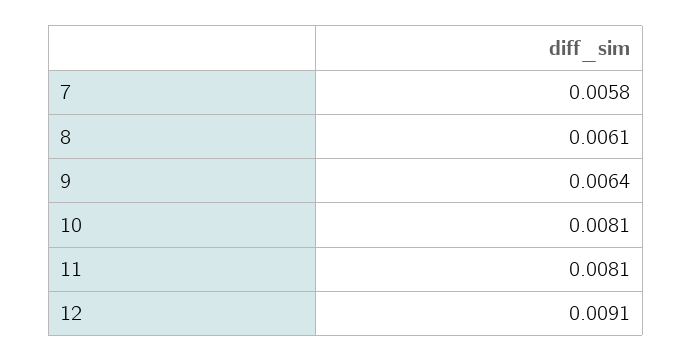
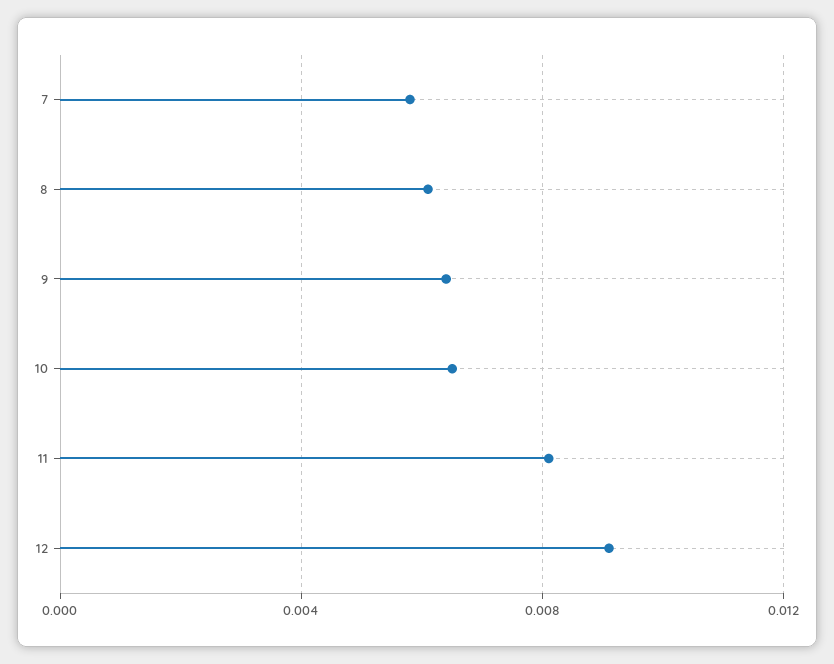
  {
    "7": 0.0058,
    "8": 0.0061,
    "9": 0.0064,
-   "10": 0.0081,
+   "10": 0.0065,
    "11": 0.0081,
    "12": 0.0091
  }

